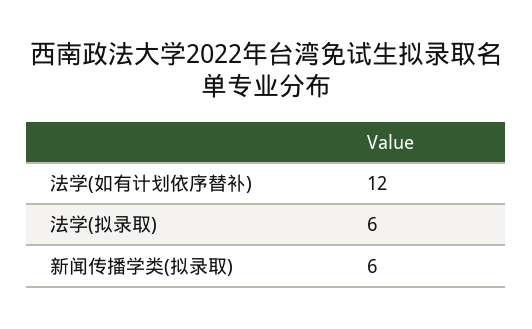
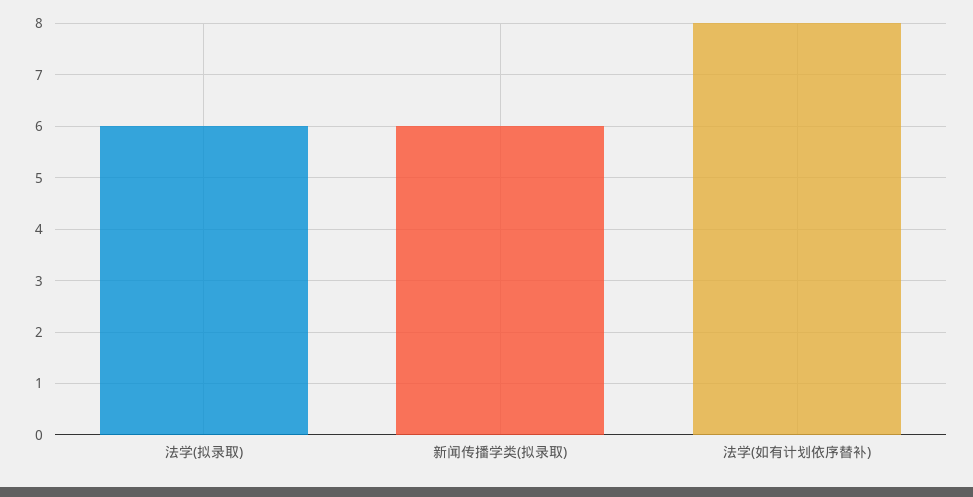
  {
-   "法学(如有计划依序替补)": 12,
+   "法学(如有计划依序替补)": 8,
    "法学(拟录取)": 6,
    "新闻传播学类(拟录取)": 6
  }

